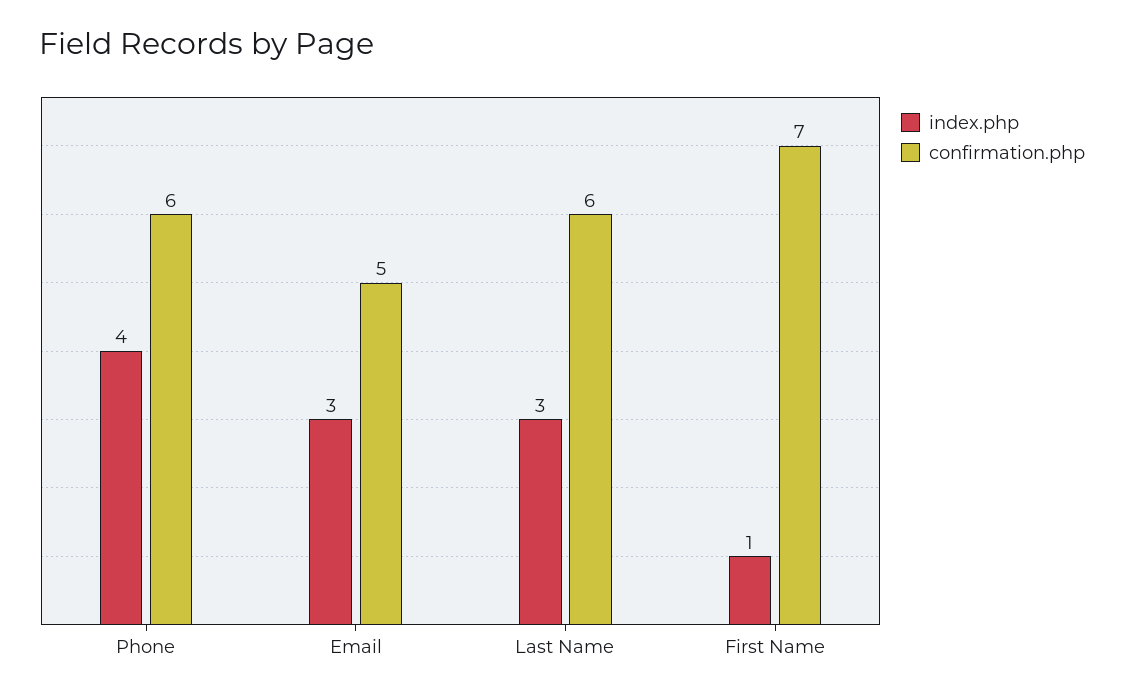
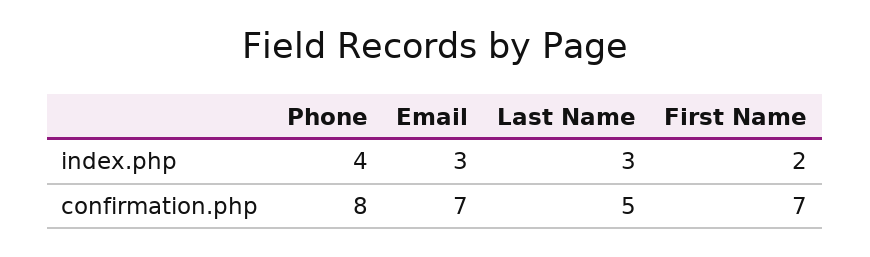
  {
    "index.php": {
      "Phone": 4,
      "Email": 3,
      "Last Name": 3,
-     "First Name": 1
+     "First Name": 2
    },
    "confirmation.php": {
-     "Phone": 6,
+     "Phone": 8,
-     "Email": 5,
+     "Email": 7,
-     "Last Name": 6,
+     "Last Name": 5,
      "First Name": 7
    }
  }

